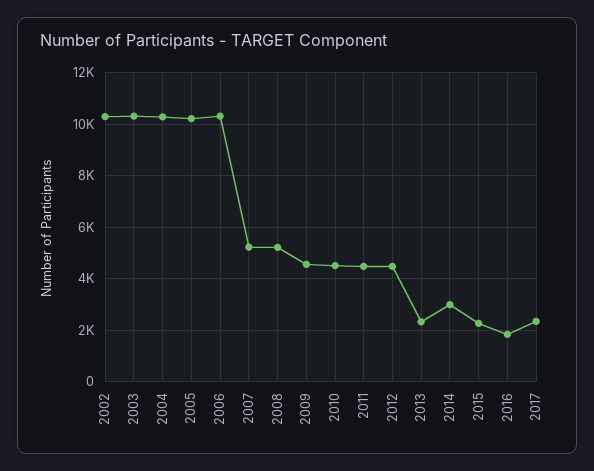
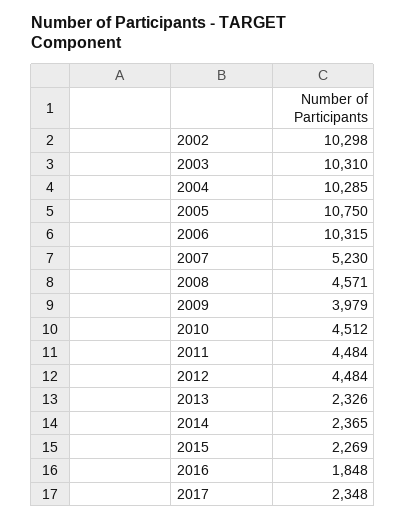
  {
    "2002": 10298,
    "2003": 10310,
    "2004": 10285,
-   "2005": 10250,
+   "2005": 10750,
    "2006": 10315,
    "2007": 5230,
-   "2008": 5250,
+   "2008": 4571,
-   "2009": 4500,
+   "2009": 3979,
    "2010": 4512,
    "2011": 4484,
    "2012": 4484,
    "2013": 2326,
-   "2014": 3000,
+   "2014": 2365,
    "2015": 2269,
    "2016": 1848,
    "2017": 2348
  }

